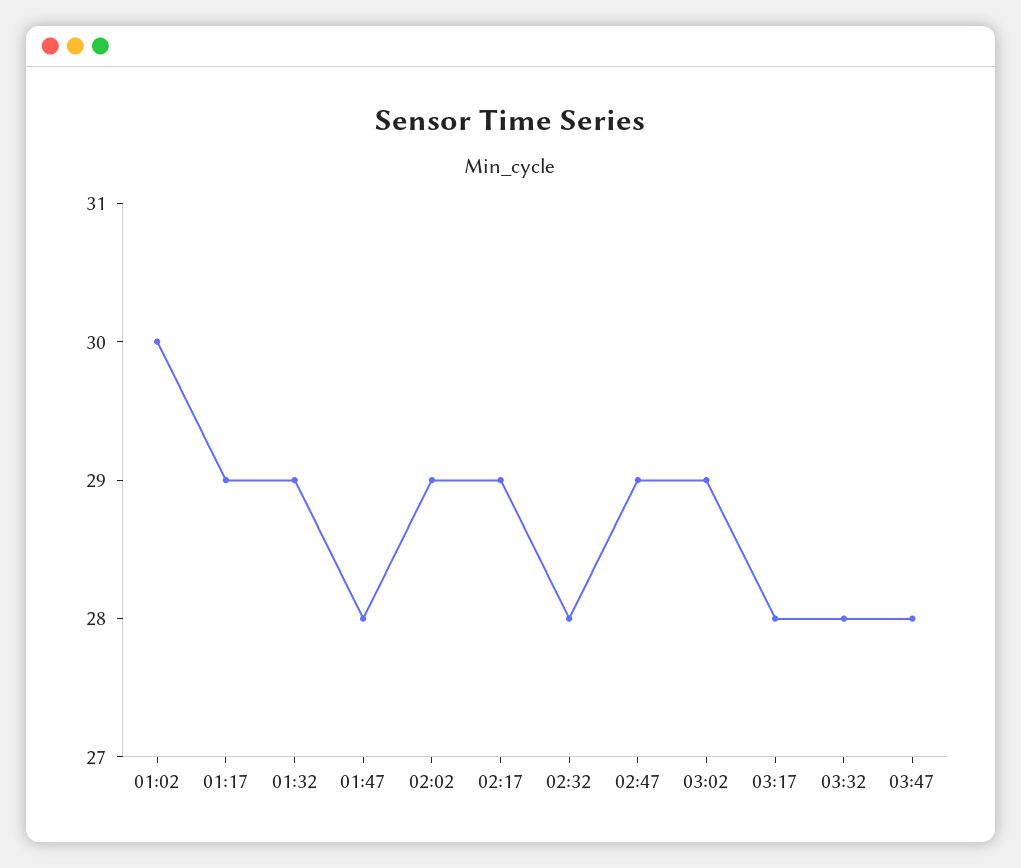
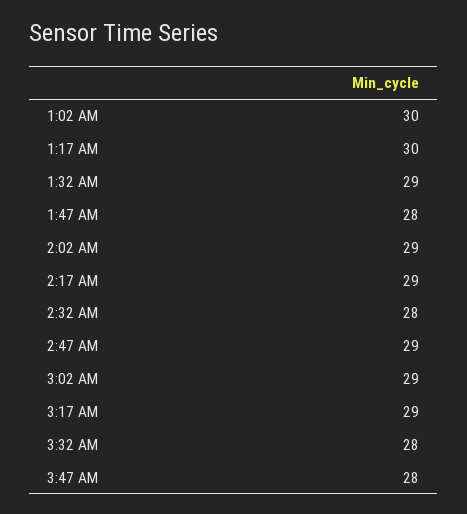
  {
    "01:02": 30,
-   "01:17": 29,
+   "01:17": 30,
    "01:32": 29,
    "01:47": 28,
    "02:02": 29,
    "02:17": 29,
    "02:32": 28,
    "02:47": 29,
    "03:02": 29,
-   "03:17": 28,
+   "03:17": 29,
    "03:32": 28,
    "03:47": 28
  }

